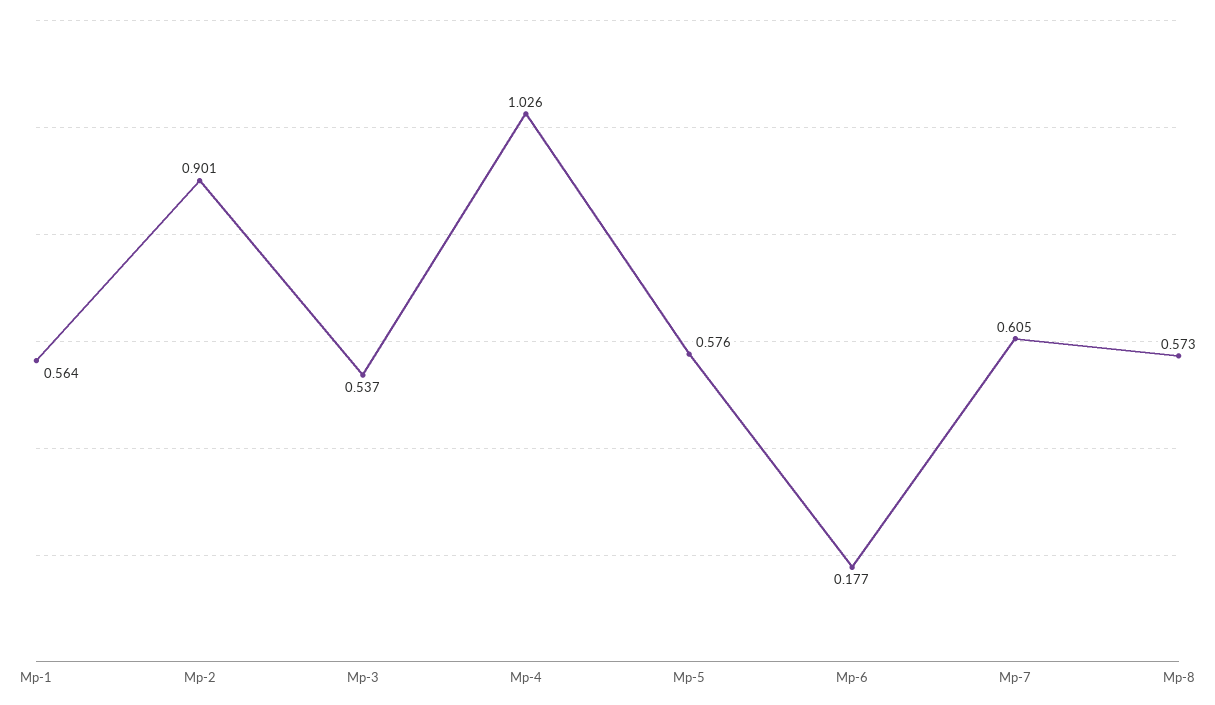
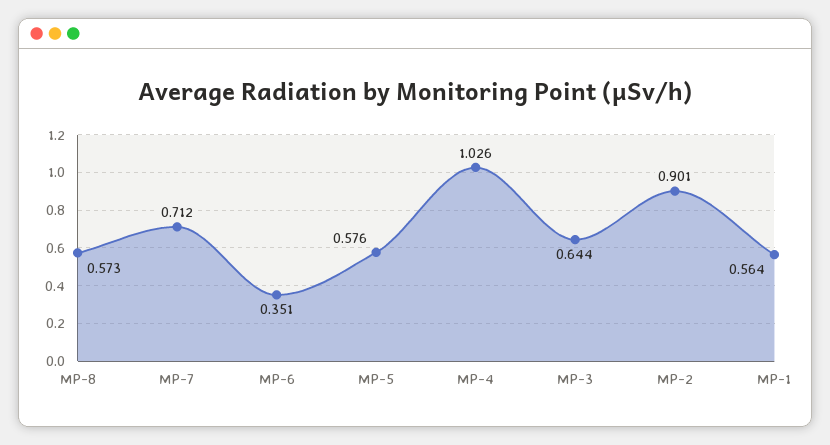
  {
    "Mp-1": 0.564,
    "Mp-2": 0.901,
-   "Mp-3": 0.537,
+   "Mp-3": 0.644,
    "Mp-4": 1.026,
    "Mp-5": 0.576,
-   "Mp-6": 0.177,
+   "Mp-6": 0.351,
-   "Mp-7": 0.605,
+   "Mp-7": 0.712,
    "Mp-8": 0.573
  }

